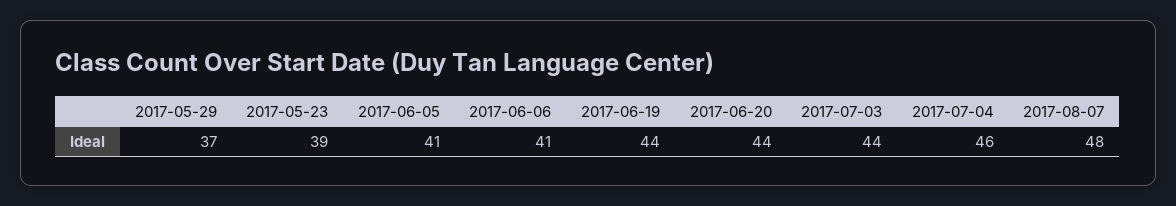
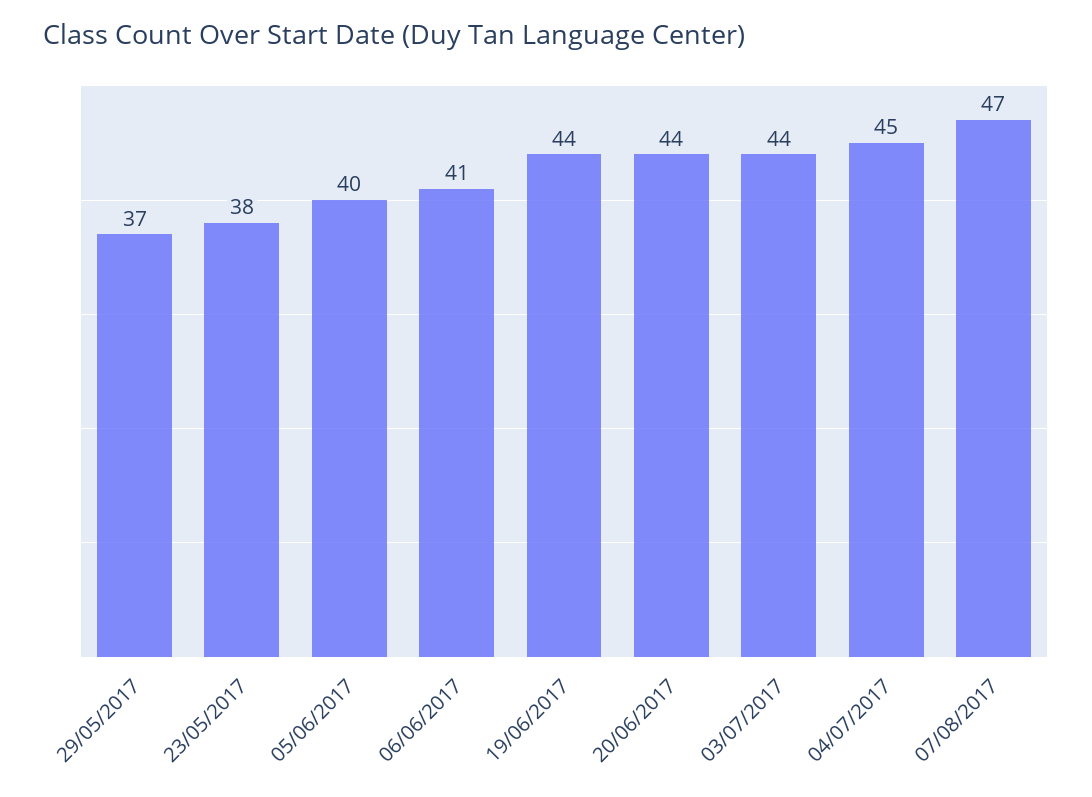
  {
    "2017-05-29": 37,
-   "2017-05-23": 39,
+   "2017-05-23": 38,
-   "2017-06-05": 41,
+   "2017-06-05": 40,
    "2017-06-06": 41,
    "2017-06-19": 44,
    "2017-06-20": 44,
    "2017-07-03": 44,
-   "2017-07-04": 46,
+   "2017-07-04": 45,
-   "2017-08-07": 48
+   "2017-08-07": 47
  }

